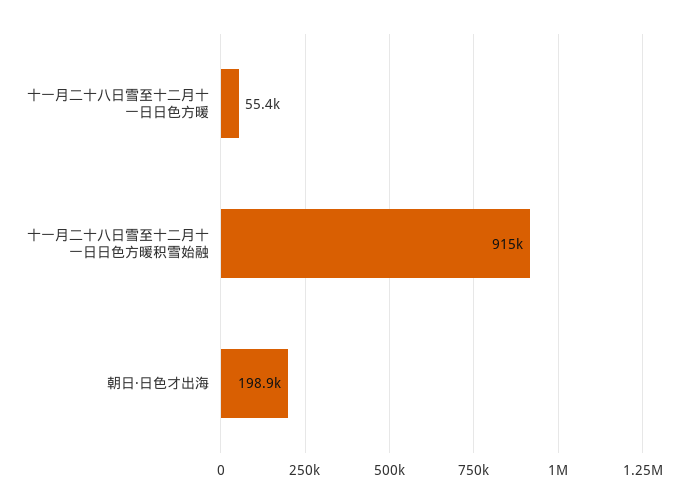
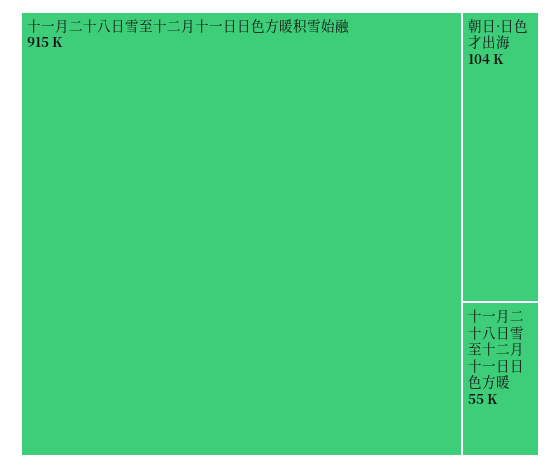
  {
    "十一月二十八日雪至十二月十一日日色方暖": 55400,
    "十一月二十八日雪至十二月十一日日色方暖积雪始融": 915000,
-   "朝日·日色才出海": 198900
+   "朝日·日色才出海": 104000
  }

